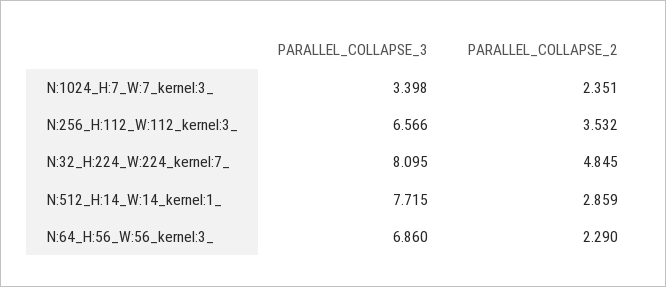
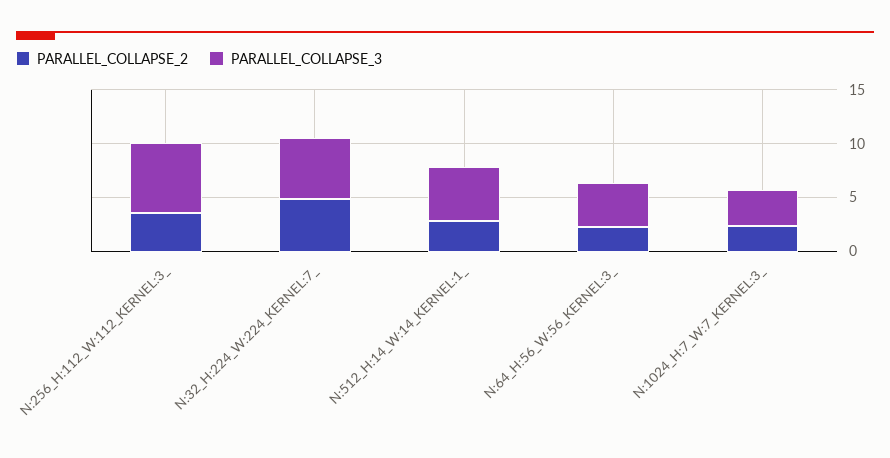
  {
    "PARALLEL_COLLAPSE_3": {
      "N:1024_H:7_W:7_kernel:3_": 3.398,
      "N:256_H:112_W:112_kernel:3_": 6.566,
-     "N:32_H:224_W:224_kernel:7_": 8.095,
+     "N:32_H:224_W:224_kernel:7_": 6,
-     "N:512_H:14_W:14_kernel:1_": 7.715,
+     "N:512_H:14_W:14_kernel:1_": 5,
-     "N:64_H:56_W:56_kernel:3_": 6.86
+     "N:64_H:56_W:56_kernel:3_": 4
    },
    "PARALLEL_COLLAPSE_2": {
      "N:1024_H:7_W:7_kernel:3_": 2.351,
      "N:256_H:112_W:112_kernel:3_": 3.532,
      "N:32_H:224_W:224_kernel:7_": 4.845,
      "N:512_H:14_W:14_kernel:1_": 2.859,
      "N:64_H:56_W:56_kernel:3_": 2.29
    }
  }

